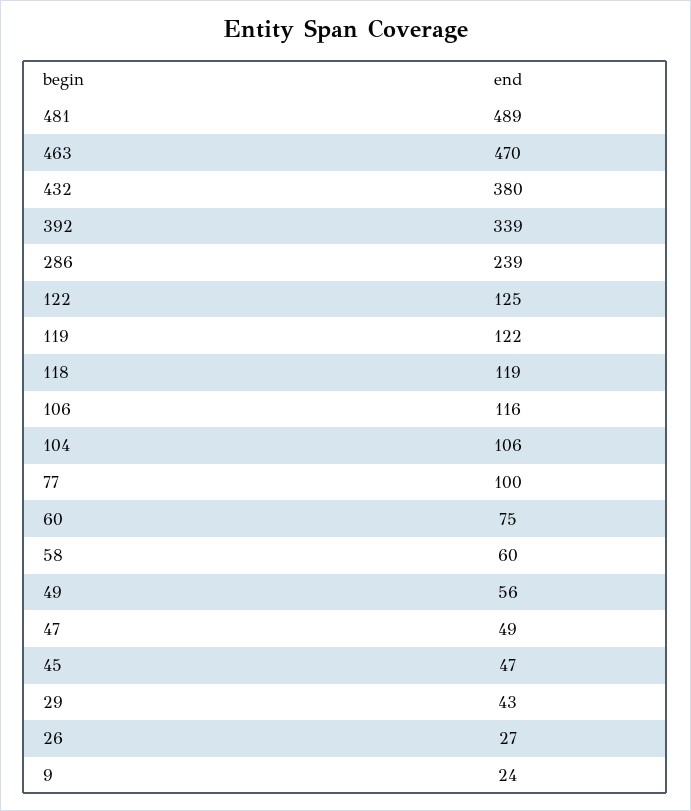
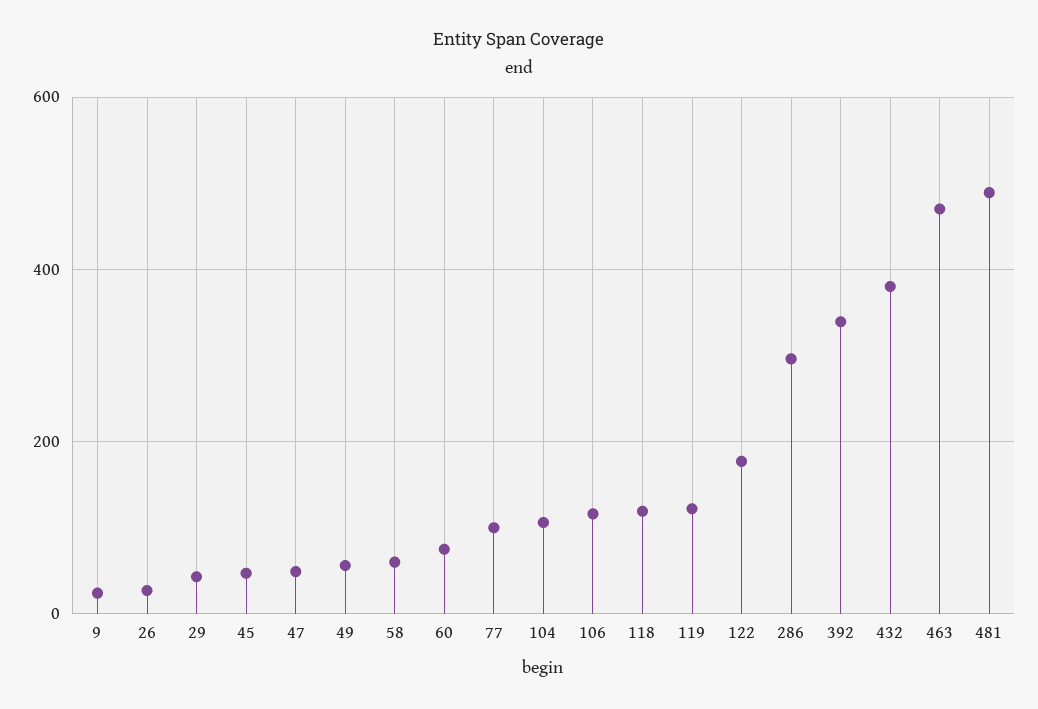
  {
    "481": 489,
    "463": 470,
    "432": 380,
    "392": 339,
-   "286": 239,
+   "286": 300,
-   "122": 125,
+   "122": 180,
    "119": 122,
    "118": 119,
    "106": 116,
    "104": 106,
    "77": 100,
    "60": 75,
    "58": 60,
    "49": 56,
    "47": 49,
    "45": 47,
    "29": 43,
    "26": 27,
    "9": 24
  }

